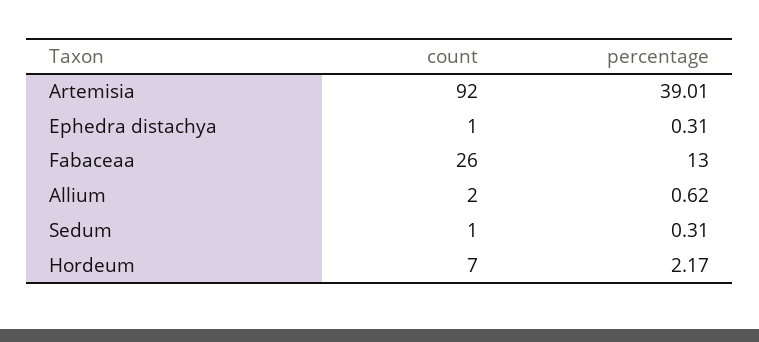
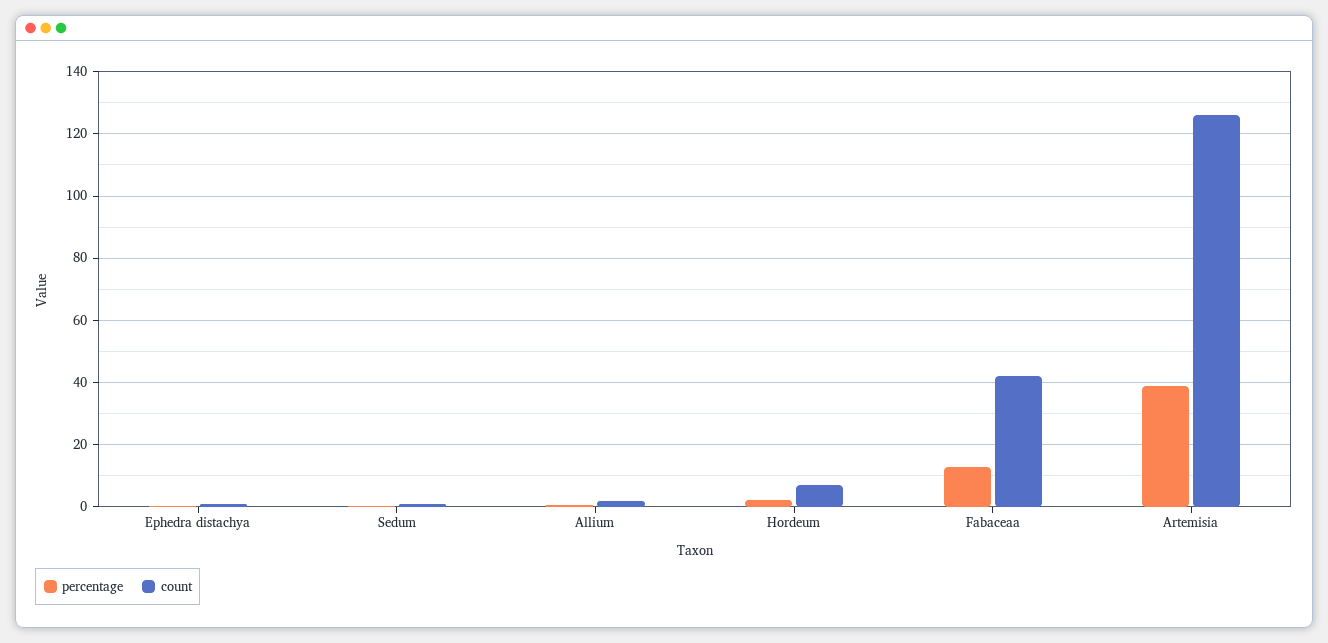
  {
    "count": {
-     "Artemisia": 92,
+     "Artemisia": 126,
      "Ephedra distachya": 1,
-     "Fabaceaa": 26,
+     "Fabaceaa": 42,
      "Allium": 2,
      "Sedum": 1,
      "Hordeum": 7
    },
    "percentage": {
      "Artemisia": 39.01,
      "Ephedra distachya": 0.31,
      "Fabaceaa": 13,
      "Allium": 0.62,
      "Sedum": 0.31,
      "Hordeum": 2.17
    }
  }

